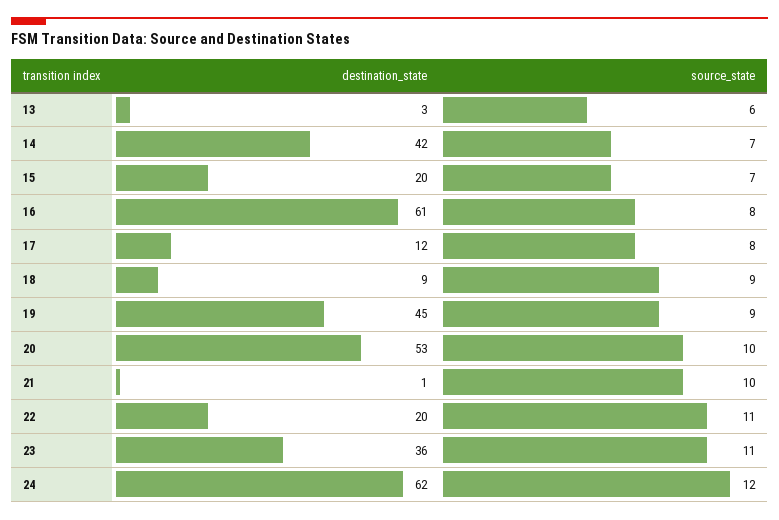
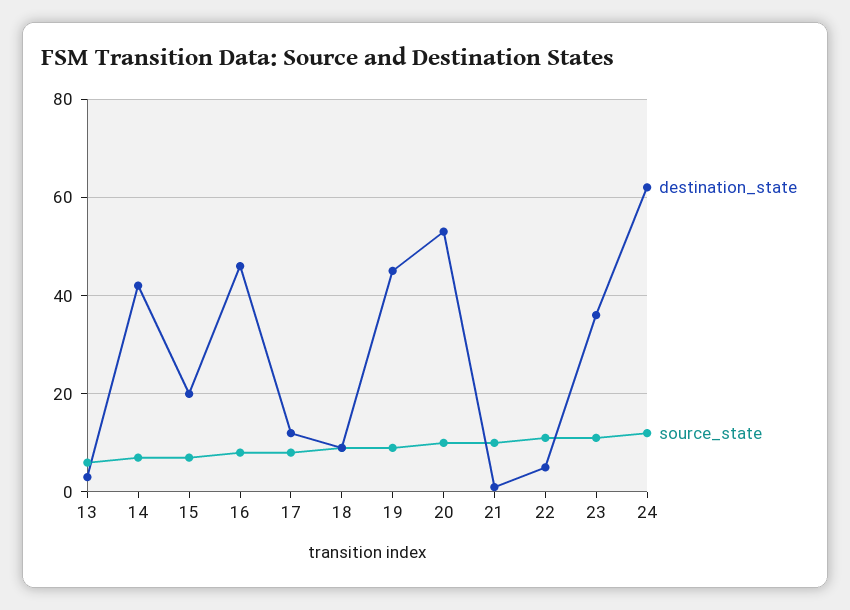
  {
    "destination_state": {
      "13": 3,
      "14": 42,
      "15": 20,
-     "16": 61,
+     "16": 45,
      "17": 12,
      "18": 9,
      "19": 45,
      "20": 53,
      "21": 1,
-     "22": 20,
+     "22": 5,
      "23": 36,
      "24": 62
    },
    "source_state": {
      "13": 6,
      "14": 7,
      "15": 7,
      "16": 8,
      "17": 8,
      "18": 9,
      "19": 9,
      "20": 10,
      "21": 10,
      "22": 11,
      "23": 11,
      "24": 12
    }
  }

